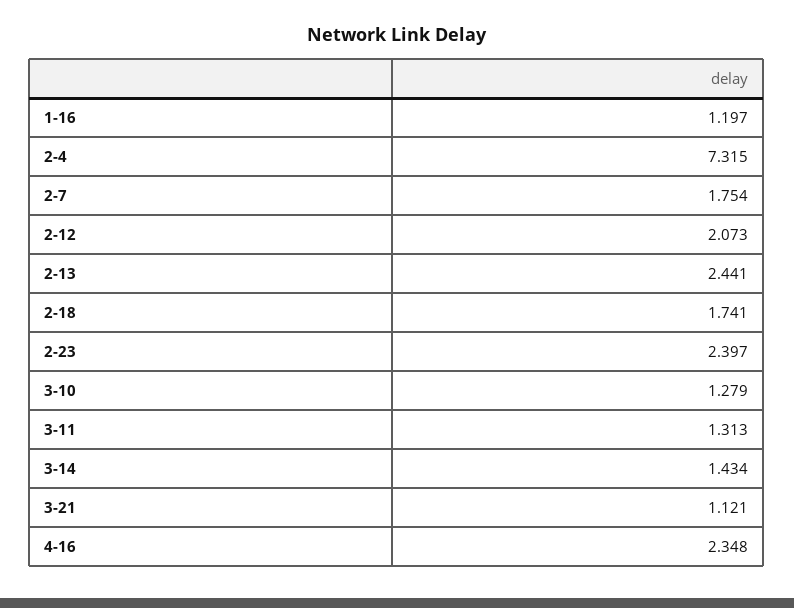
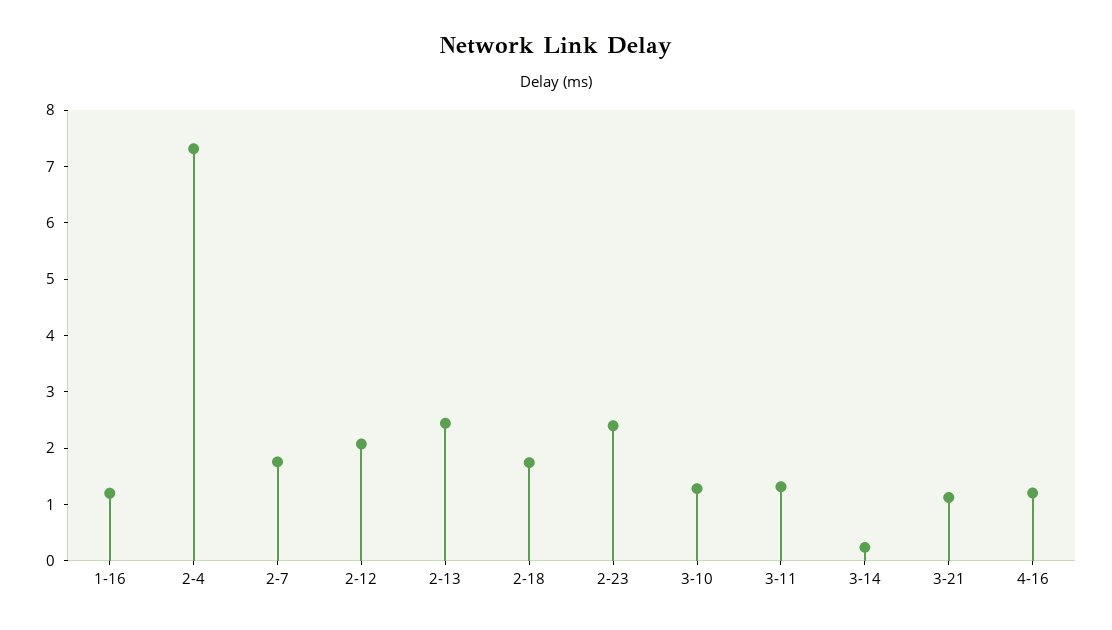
  {
    "1-16": 1.197,
    "2-4": 7.315,
    "2-7": 1.754,
    "2-12": 2.073,
    "2-13": 2.441,
    "2-18": 1.741,
    "2-23": 2.397,
    "3-10": 1.279,
    "3-11": 1.313,
-   "3-14": 1.434,
+   "3-14": 0.2,
    "3-21": 1.121,
-   "4-16": 2.348
+   "4-16": 1.2
  }

